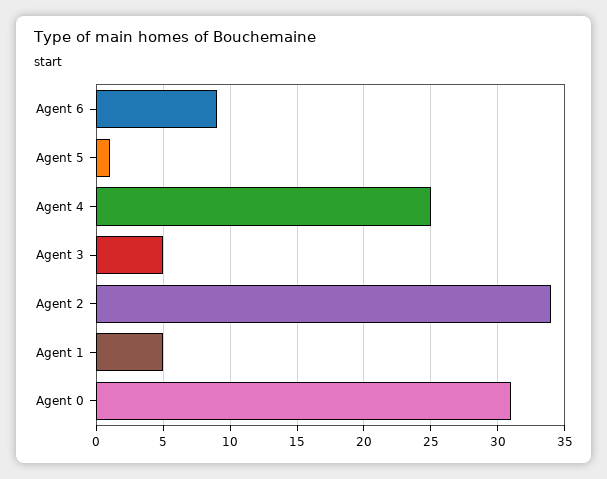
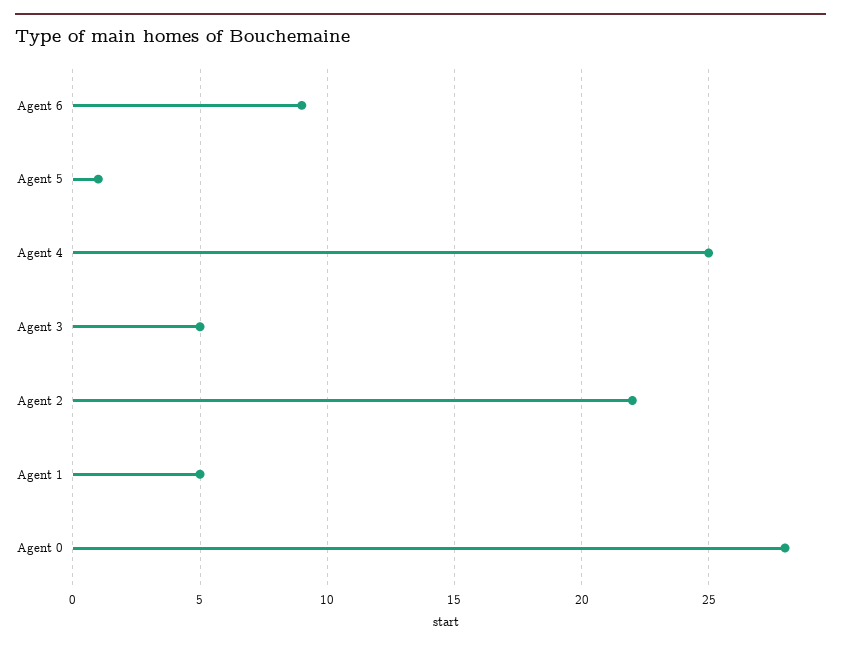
  {
    "Agent 6": 9,
    "Agent 5": 1,
    "Agent 4": 25,
    "Agent 3": 5,
-   "Agent 2": 34,
+   "Agent 2": 22,
    "Agent 1": 5,
-   "Agent 0": 31
+   "Agent 0": 28
  }

